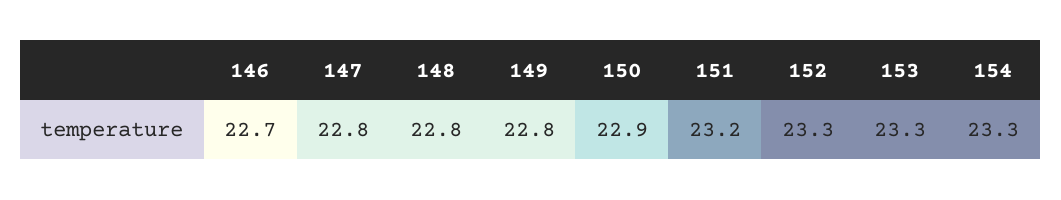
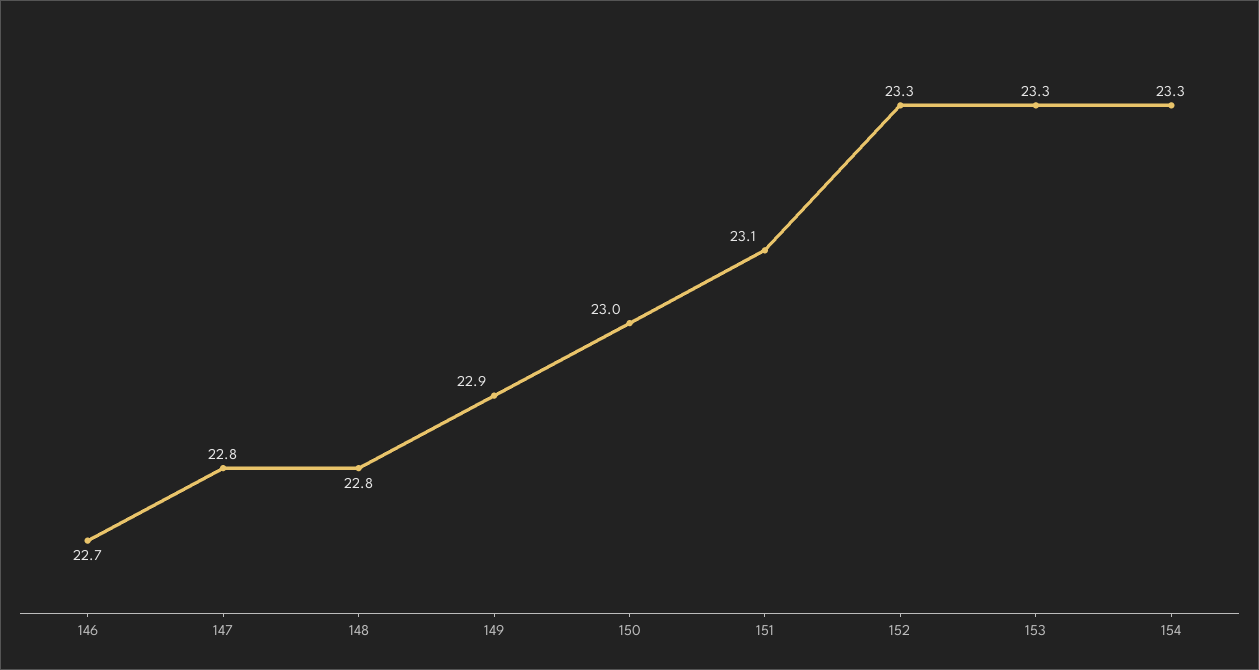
  {
    "146": 22.7,
    "147": 22.8,
    "148": 22.8,
-   "149": 22.8,
+   "149": 22.9,
-   "150": 22.9,
+   "150": 23,
-   "151": 23.2,
+   "151": 23.1,
    "152": 23.3,
    "153": 23.3,
    "154": 23.3
  }

